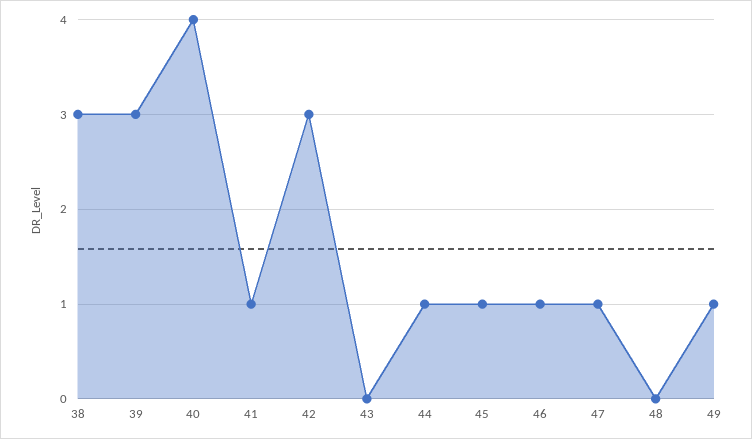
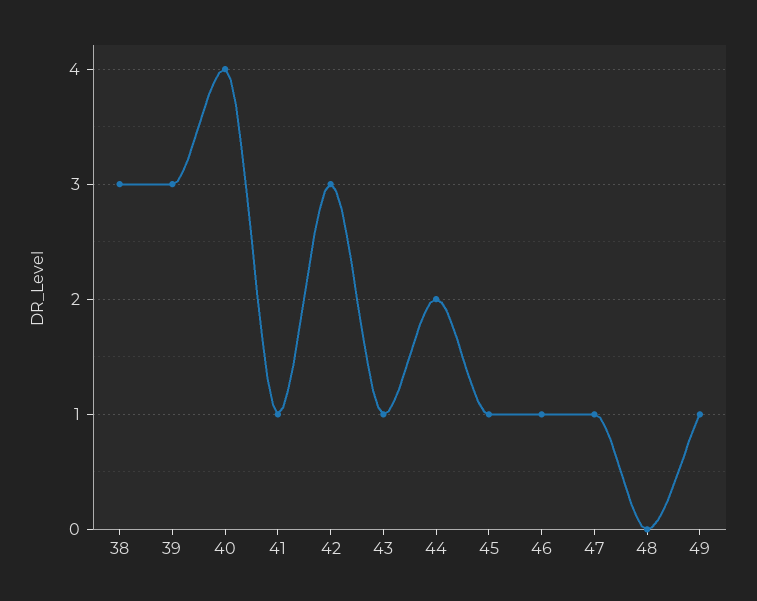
  {
    "38": 3,
    "39": 3,
    "40": 4,
    "41": 1,
    "42": 3,
-   "43": 0,
+   "43": 1,
-   "44": 1,
+   "44": 2,
    "45": 1,
    "46": 1,
    "47": 1,
    "48": 0,
    "49": 1
  }

